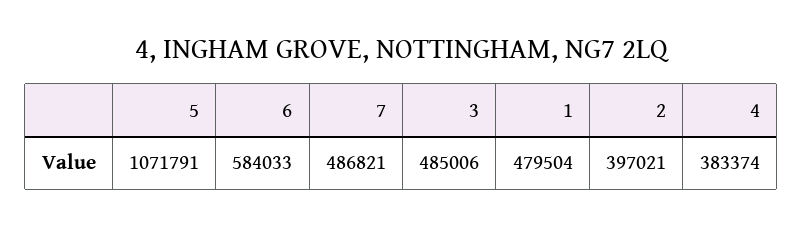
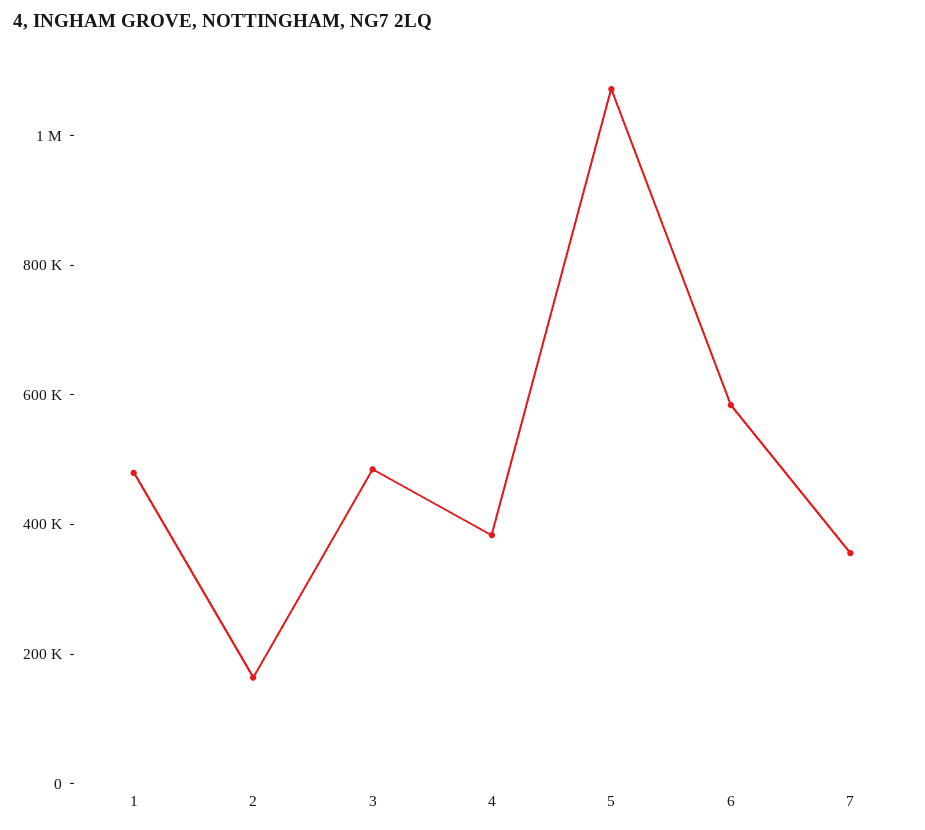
  {
    "5": 1071791,
    "6": 584033,
-   "7": 486821,
+   "7": 350000,
    "3": 485006,
    "1": 479504,
-   "2": 397021,
+   "2": 150000,
    "4": 383374
  }

